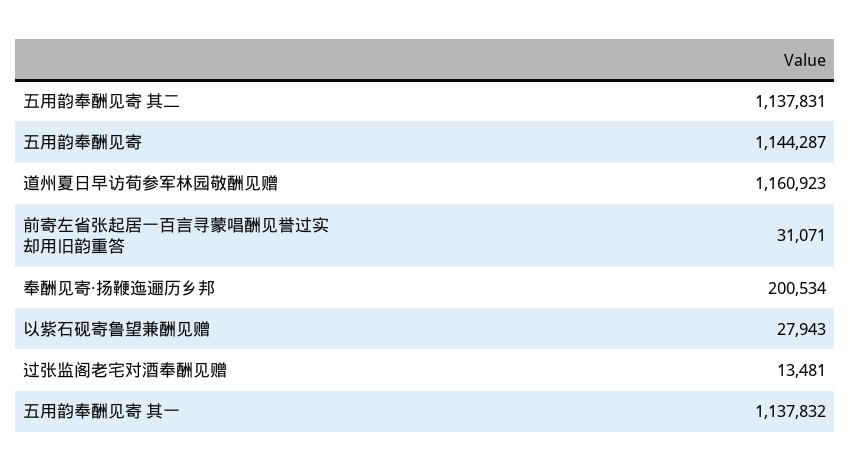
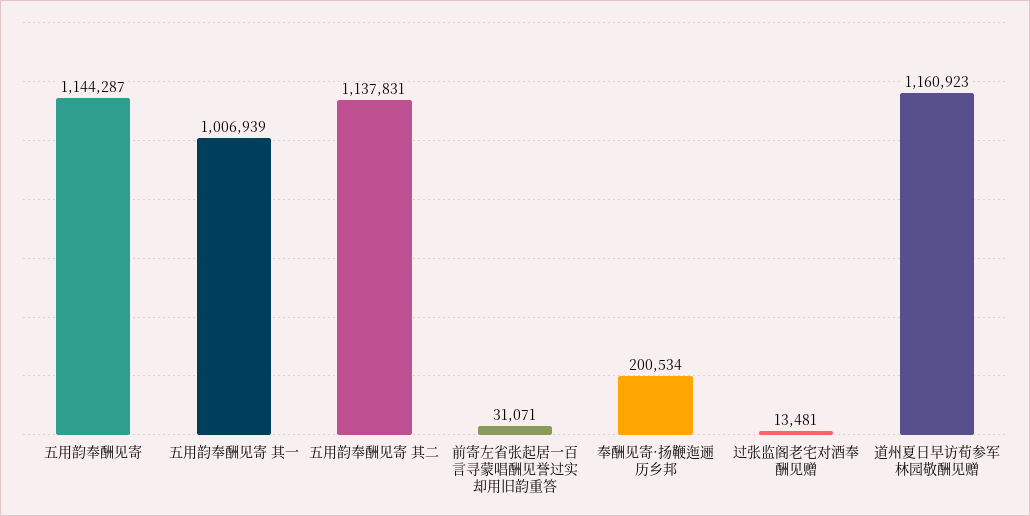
  {
    "五用韵奉酬见寄 其二": 1137831,
    "五用韵奉酬见寄": 1144287,
    "道州夏日早访荀参军林园敬酬见赠": 1160923,
    "前寄左省张起居一百言寻蒙唱酬见誉过实却用旧韵重答": 31071,
    "奉酬见寄·扬鞭迤逦历乡邦": 200534,
-   "以紫石砚寄鲁望兼酬见赠": 27943,
    "过张监阁老宅对酒奉酬见赠": 13481,
-   "五用韵奉酬见寄 其一": 1137832
+   "五用韵奉酬见寄 其一": 1006939
  }

